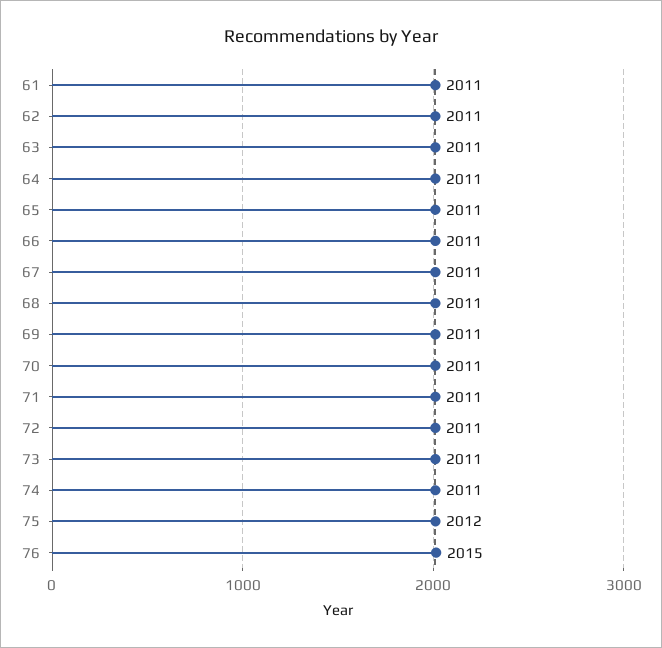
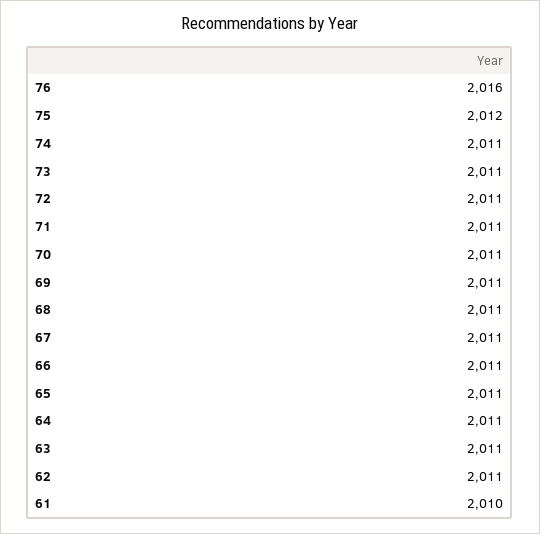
  {
-   "61": 2011,
+   "61": 2010,
    "62": 2011,
    "63": 2011,
    "64": 2011,
    "65": 2011,
    "66": 2011,
    "67": 2011,
    "68": 2011,
    "69": 2011,
    "70": 2011,
    "71": 2011,
    "72": 2011,
    "73": 2011,
    "74": 2011,
    "75": 2012,
-   "76": 2015
+   "76": 2016
  }

